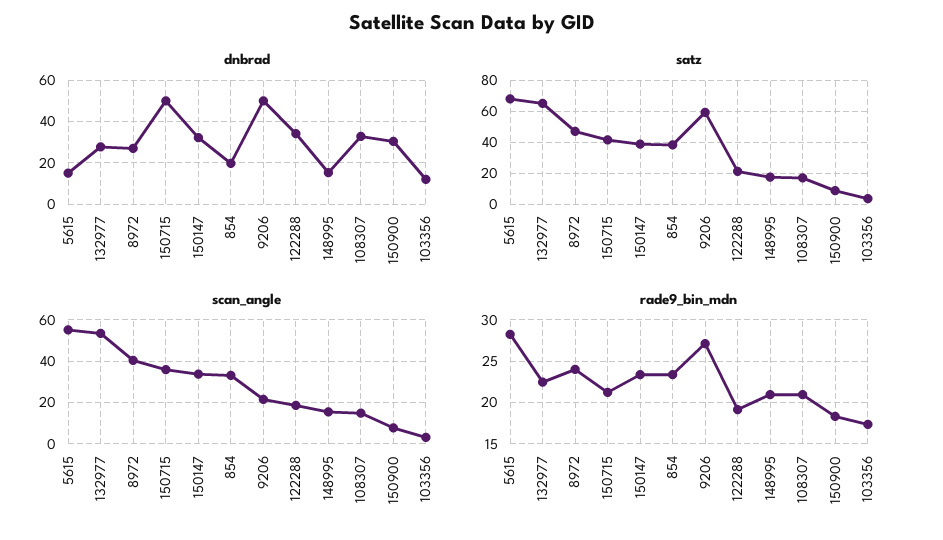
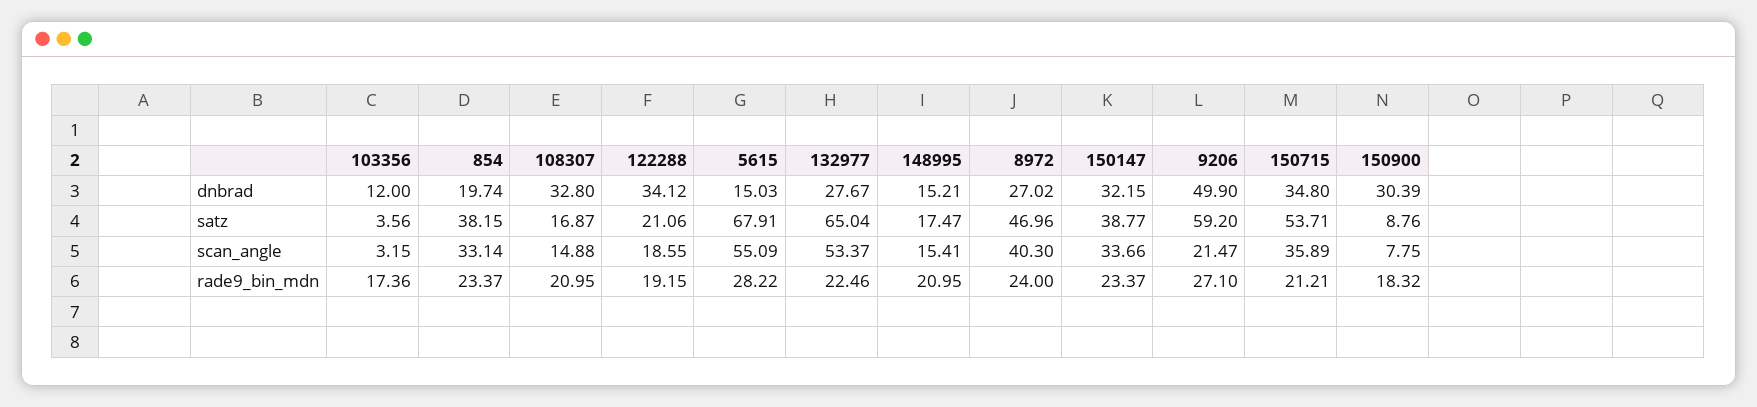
  {
    "dnbrad": {
      "5615": 15.03,
      "132977": 27.67,
      "8972": 27.02,
-     "150715": 50,
+     "150715": 34.8,
      "150147": 32.15,
      "854": 19.74,
      "9206": 49.9,
      "122288": 34.12,
      "148995": 15.21,
      "108307": 32.8,
      "150900": 30.39,
      "103356": 12
    },
    "satz": {
      "5615": 67.91,
      "132977": 65.04,
      "8972": 46.96,
-     "150715": 40,
+     "150715": 53.71,
      "150147": 38.77,
      "854": 38.15,
      "9206": 59.2,
      "122288": 21.06,
      "148995": 17.47,
      "108307": 16.87,
      "150900": 8.76,
      "103356": 3.56
    },
    "scan_angle": {
      "5615": 55.09,
      "132977": 53.37,
      "8972": 40.3,
      "150715": 35.89,
      "150147": 33.66,
      "854": 33.14,
      "9206": 21.47,
      "122288": 18.55,
      "148995": 15.41,
      "108307": 14.88,
      "150900": 7.75,
      "103356": 3.15
    },
    "rade9_bin_mdn": {
      "5615": 28.22,
      "132977": 22.46,
      "8972": 24,
      "150715": 21.21,
      "150147": 23.37,
      "854": 23.37,
      "9206": 27.1,
      "122288": 19.15,
      "148995": 20.95,
      "108307": 20.95,
      "150900": 18.32,
      "103356": 17.36
    }
  }

